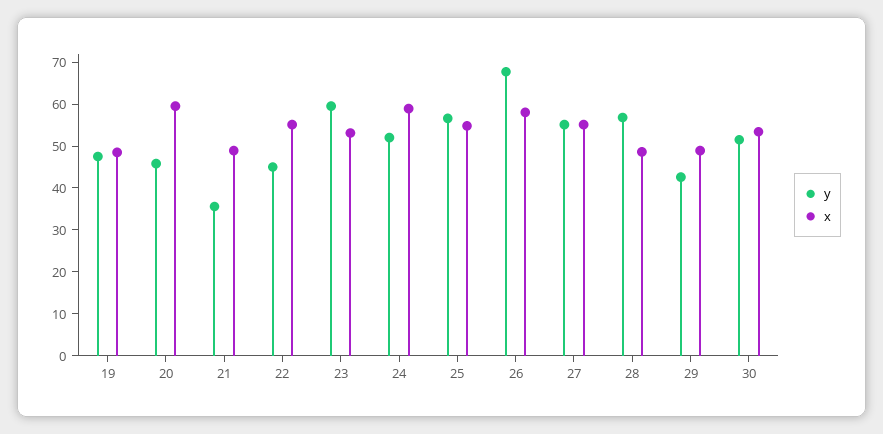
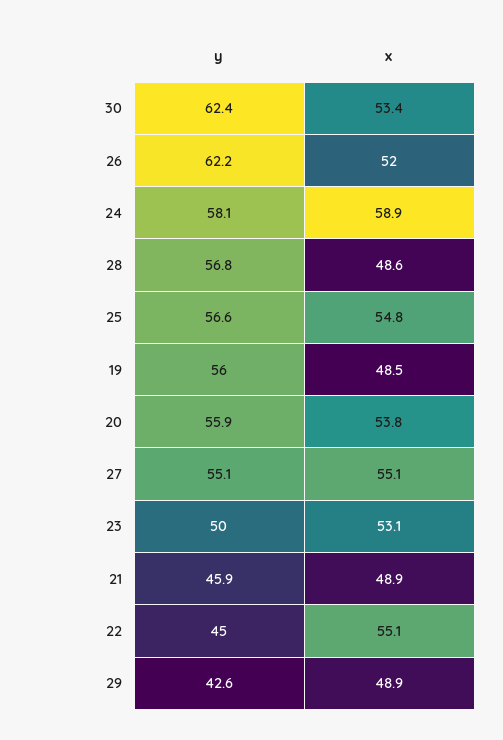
  {
    "y": {
-     "19": 48,
+     "19": 56,
-     "20": 46,
+     "20": 55.9,
-     "21": 36,
+     "21": 45.9,
      "22": 45,
-     "23": 60,
+     "23": 50,
-     "24": 52,
+     "24": 58.1,
      "25": 56.6,
-     "26": 68,
+     "26": 62.2,
      "27": 55.1,
      "28": 56.8,
      "29": 42.6,
-     "30": 52
+     "30": 62.4
    },
    "x": {
      "19": 48.5,
-     "20": 60,
+     "20": 53.8,
      "21": 48.9,
      "22": 55.1,
      "23": 53.1,
      "24": 58.9,
      "25": 54.8,
-     "26": 58,
+     "26": 52,
      "27": 55.1,
      "28": 48.6,
      "29": 48.9,
      "30": 53.4
    }
  }

